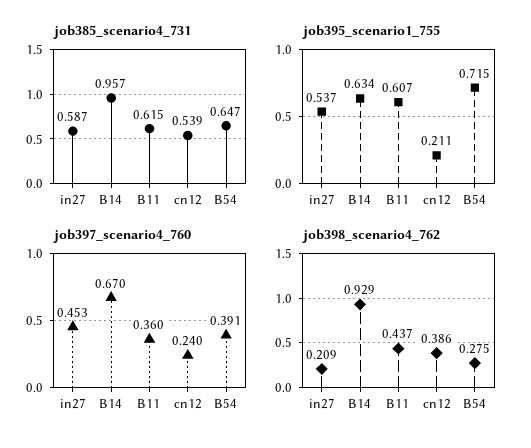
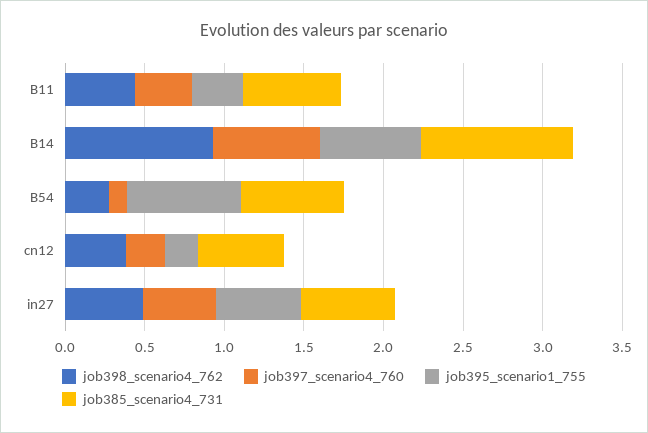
  {
    "job385_scenario4_731": {
      "in27": 0.587,
      "B14": 0.957,
      "B11": 0.615,
      "cn12": 0.539,
      "B54": 0.647
    },
    "job395_scenario1_755": {
      "in27": 0.537,
      "B14": 0.634,
-     "B11": 0.607,
+     "B11": 0.3,
      "cn12": 0.211,
      "B54": 0.715
    },
    "job397_scenario4_760": {
      "in27": 0.453,
      "B14": 0.67,
      "B11": 0.36,
      "cn12": 0.24,
-     "B54": 0.391
+     "B54": 0.1
    },
    "job398_scenario4_762": {
-     "in27": 0.209,
+     "in27": 0.5,
      "B14": 0.929,
      "B11": 0.437,
      "cn12": 0.386,
      "B54": 0.275
    }
  }

